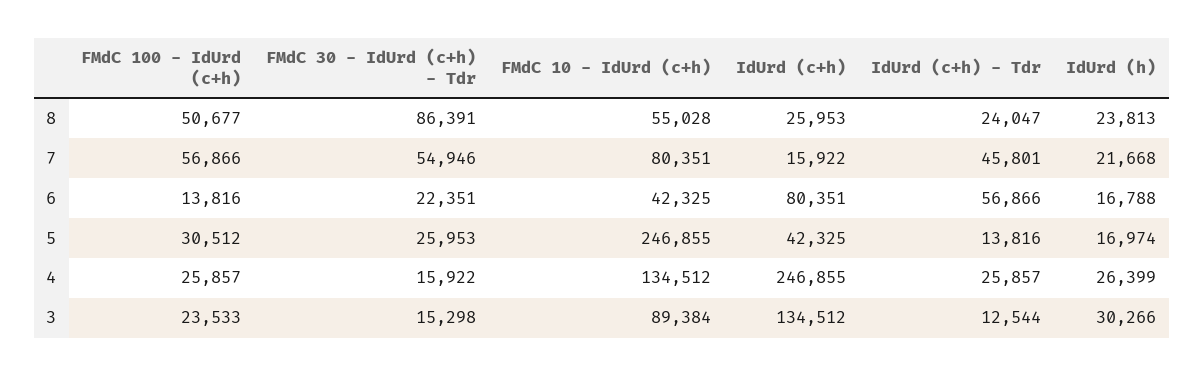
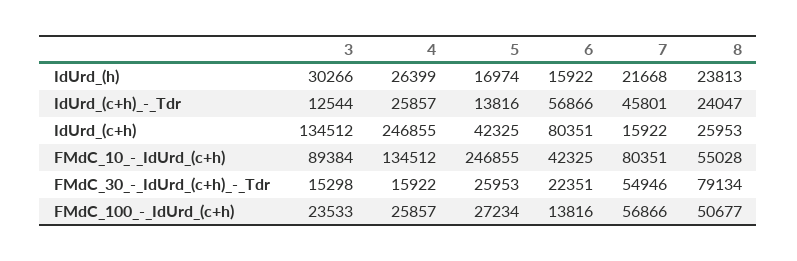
  {
    "FMdC 100 - IdUrd (c+h)": {
      "8": 50677,
      "7": 56866,
      "6": 13816,
-     "5": 30512,
+     "5": 27234,
      "4": 25857,
      "3": 23533
    },
    "FMdC 30 - IdUrd (c+h) - Tdr": {
-     "8": 86391,
+     "8": 79134,
      "7": 54946,
      "6": 22351,
      "5": 25953,
      "4": 15922,
      "3": 15298
    },
    "FMdC 10 - IdUrd (c+h)": {
      "8": 55028,
      "7": 80351,
      "6": 42325,
      "5": 246855,
      "4": 134512,
      "3": 89384
    },
    "IdUrd (c+h)": {
      "8": 25953,
      "7": 15922,
      "6": 80351,
      "5": 42325,
      "4": 246855,
      "3": 134512
    },
    "IdUrd (c+h) - Tdr": {
      "8": 24047,
      "7": 45801,
      "6": 56866,
      "5": 13816,
      "4": 25857,
      "3": 12544
    },
    "IdUrd (h)": {
      "8": 23813,
      "7": 21668,
-     "6": 16788,
+     "6": 15922,
      "5": 16974,
      "4": 26399,
      "3": 30266
    }
  }

